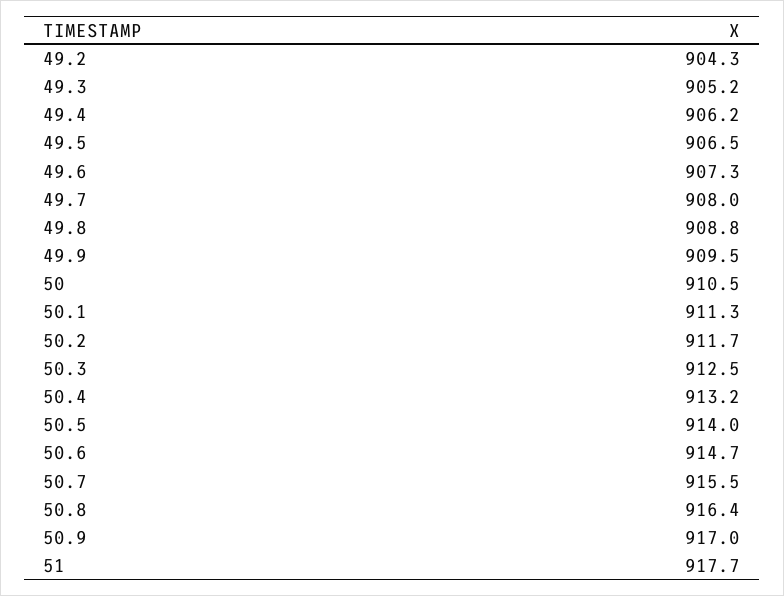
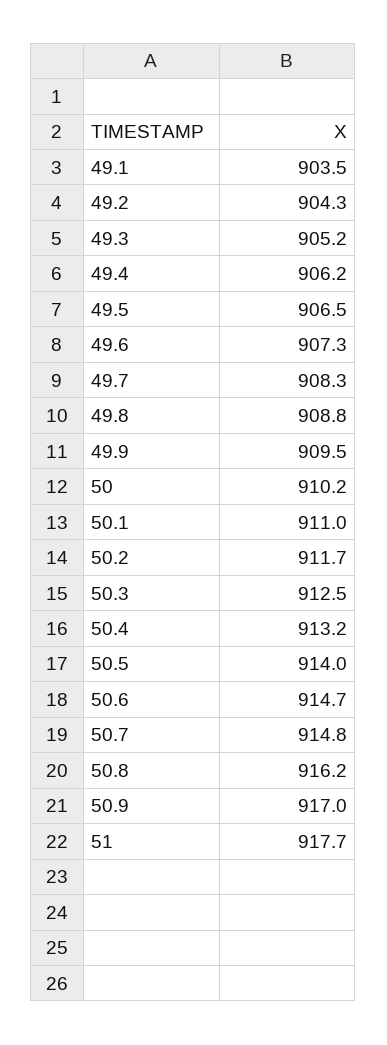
  {
    "49.2": 904.3,
    "49.3": 905.2,
    "49.4": 906.2,
    "49.5": 906.5,
    "49.6": 907.3,
-   "49.7": 908,
+   "49.7": 908.3,
    "49.8": 908.8,
    "49.9": 909.5,
-   "50": 910.5,
+   "50": 910.2,
-   "50.1": 911.3,
+   "50.1": 911,
    "50.2": 911.7,
    "50.3": 912.5,
    "50.4": 913.2,
    "50.5": 914,
    "50.6": 914.7,
-   "50.7": 915.5,
+   "50.7": 914.8,
-   "50.8": 916.4,
+   "50.8": 916.2,
    "50.9": 917,
-   "51": 917.7
+   "51": 917.7,
+   "49.1": 903.5
  }

